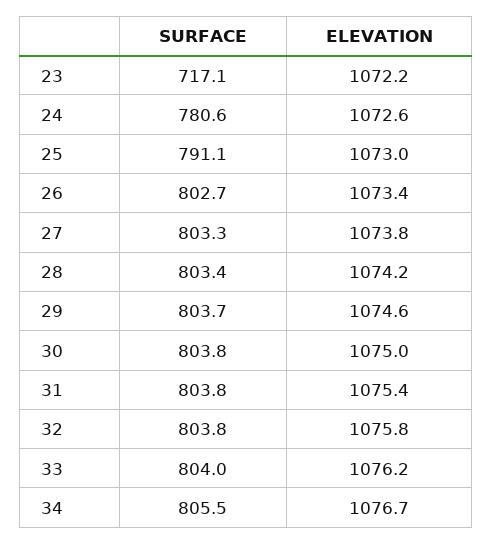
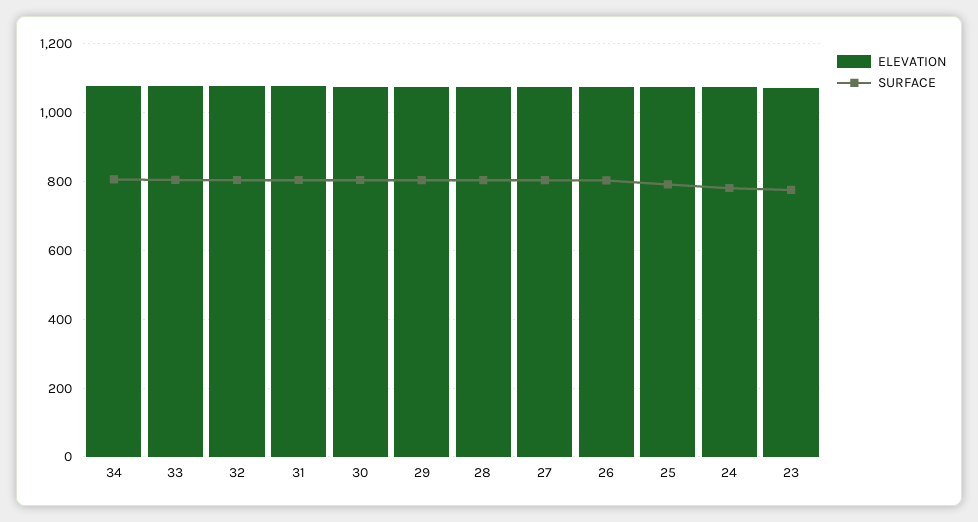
  {
    "SURFACE": {
-     "23": 717.1,
+     "23": 780,
      "24": 780.6,
      "25": 791.1,
      "26": 802.7,
      "27": 803.3,
      "28": 803.4,
      "29": 803.7,
      "30": 803.8,
      "31": 803.8,
      "32": 803.8,
      "33": 804,
      "34": 805.5
    },
    "ELEVATION": {
      "23": 1072.2,
      "24": 1072.6,
      "25": 1073,
      "26": 1073.4,
      "27": 1073.8,
      "28": 1074.2,
      "29": 1074.6,
      "30": 1075,
      "31": 1075.4,
      "32": 1075.8,
      "33": 1076.2,
      "34": 1076.7
    }
  }

